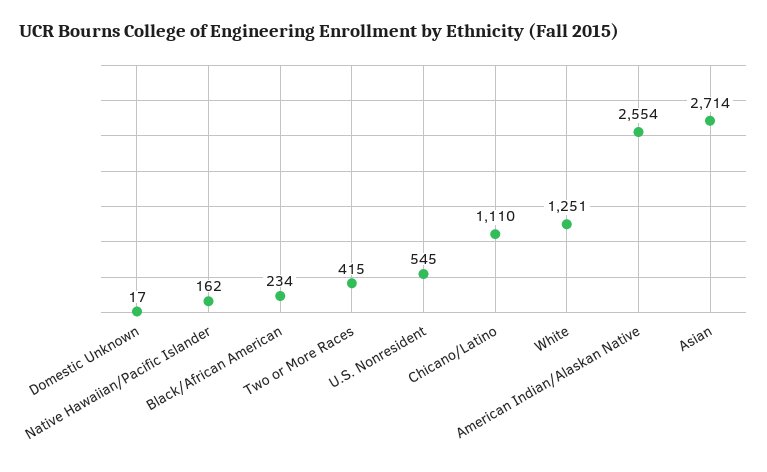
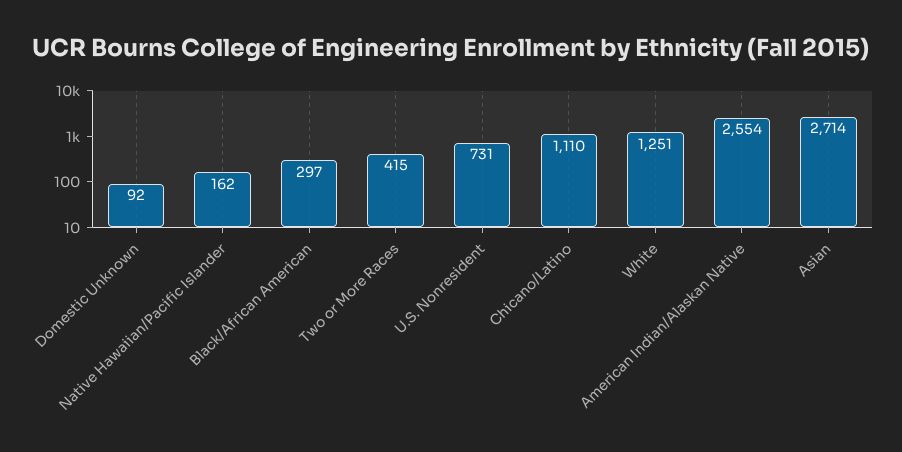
  {
-   "Domestic Unknown": 17,
+   "Domestic Unknown": 92,
    "Native Hawaiian/Pacific Islander": 162,
-   "Black/African American": 234,
+   "Black/African American": 297,
    "Two or More Races": 415,
-   "U.S. Nonresident": 545,
+   "U.S. Nonresident": 731,
    "Chicano/Latino": 1110,
    "White": 1251,
    "American Indian/Alaskan Native": 2554,
    "Asian": 2714
  }

